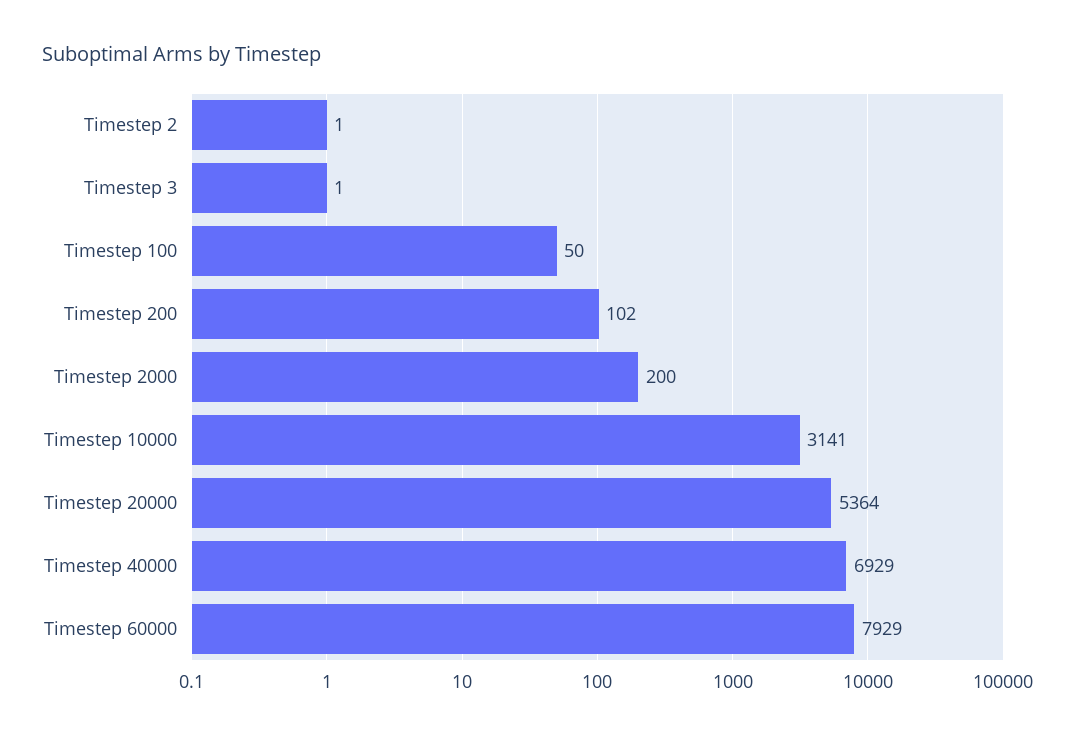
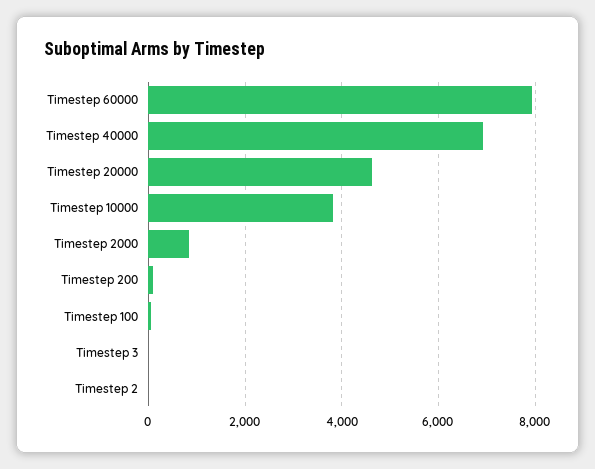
  {
    "Timestep 2": 1,
    "Timestep 3": 1,
    "Timestep 100": 50,
    "Timestep 200": 102,
-   "Timestep 2000": 200,
+   "Timestep 2000": 800,
-   "Timestep 10000": 3141,
+   "Timestep 10000": 3800,
-   "Timestep 20000": 5364,
+   "Timestep 20000": 4600,
    "Timestep 40000": 6929,
    "Timestep 60000": 7929
  }

